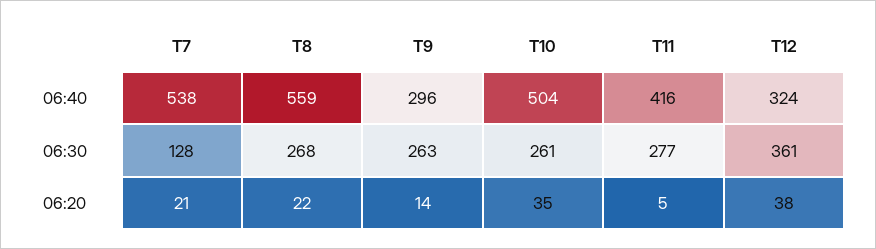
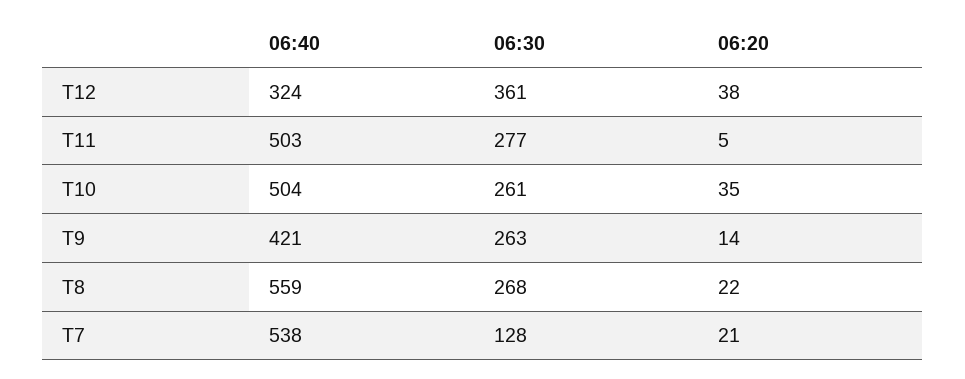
  {
    "T7": {
      "06:40": 538,
      "06:30": 128,
      "06:20": 21
    },
    "T8": {
      "06:40": 559,
      "06:30": 268,
      "06:20": 22
    },
    "T9": {
-     "06:40": 296,
+     "06:40": 421,
      "06:30": 263,
      "06:20": 14
    },
    "T10": {
      "06:40": 504,
      "06:30": 261,
      "06:20": 35
    },
    "T11": {
-     "06:40": 416,
+     "06:40": 503,
      "06:30": 277,
      "06:20": 5
    },
    "T12": {
      "06:40": 324,
      "06:30": 361,
      "06:20": 38
    }
  }

